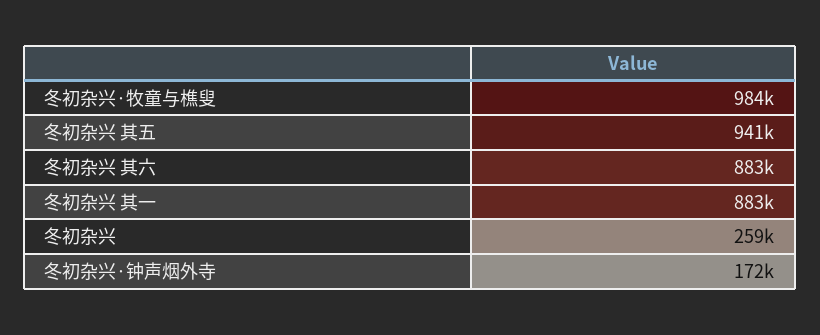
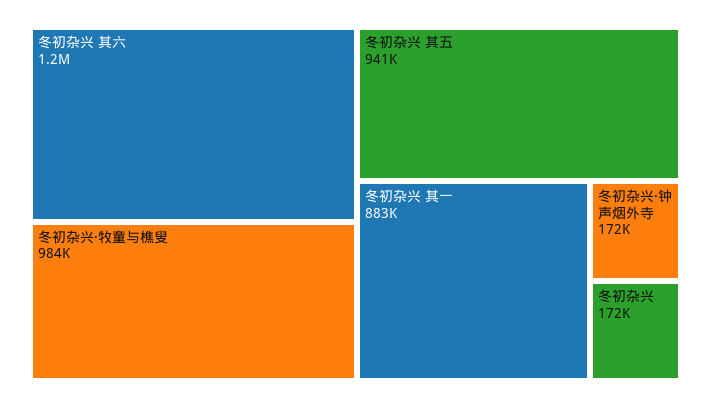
  {
    "冬初杂兴·牧童与樵叟": 984000,
    "冬初杂兴 其五": 941000,
-   "冬初杂兴 其六": 883000,
+   "冬初杂兴 其六": 1200000,
    "冬初杂兴 其一": 883000,
-   "冬初杂兴": 259000,
+   "冬初杂兴": 172000,
    "冬初杂兴·钟声烟外寺": 172000
  }

